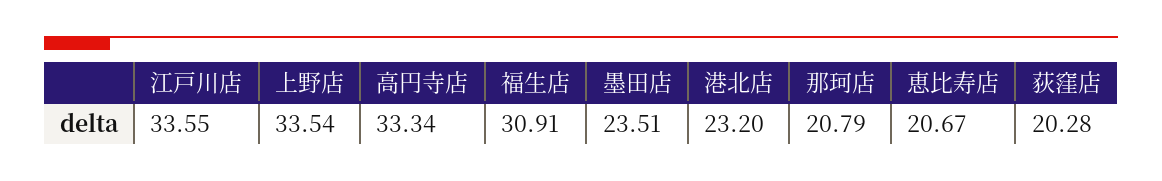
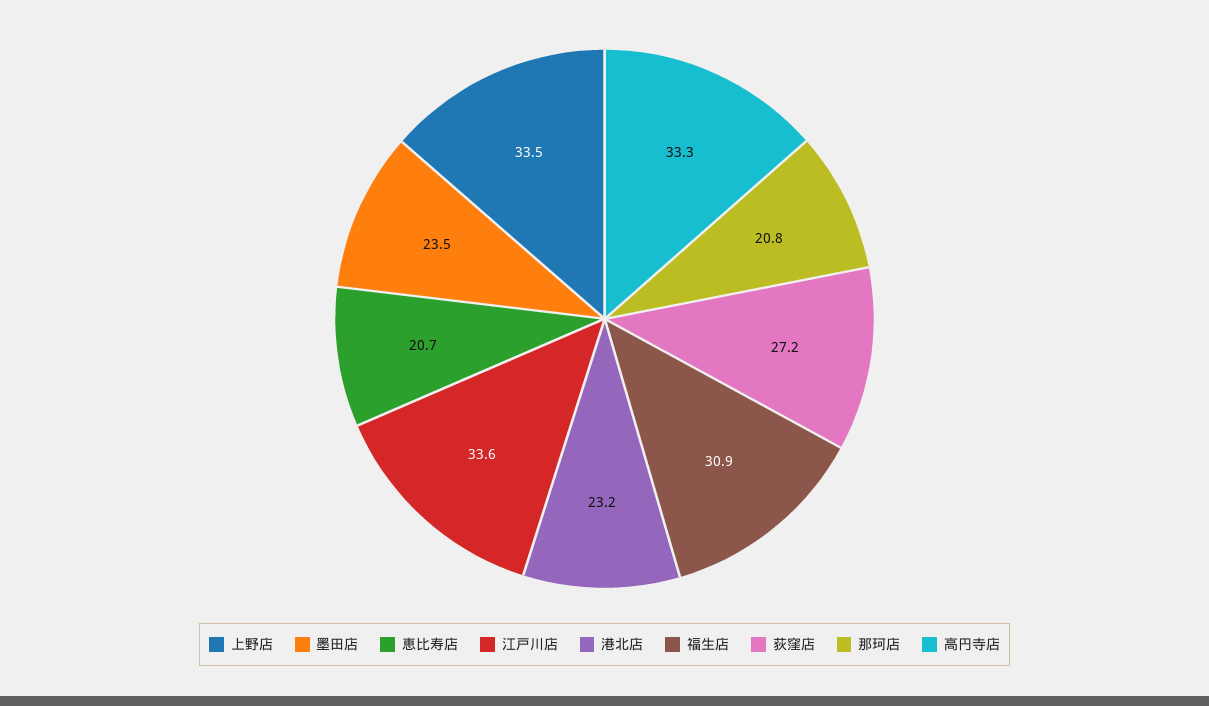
  {
    "江戸川店": 33.55,
    "上野店": 33.54,
    "高円寺店": 33.34,
    "福生店": 30.91,
    "墨田店": 23.51,
    "港北店": 23.2,
    "那珂店": 20.79,
    "恵比寿店": 20.67,
-   "荻窪店": 20.28
+   "荻窪店": 27.2
  }

